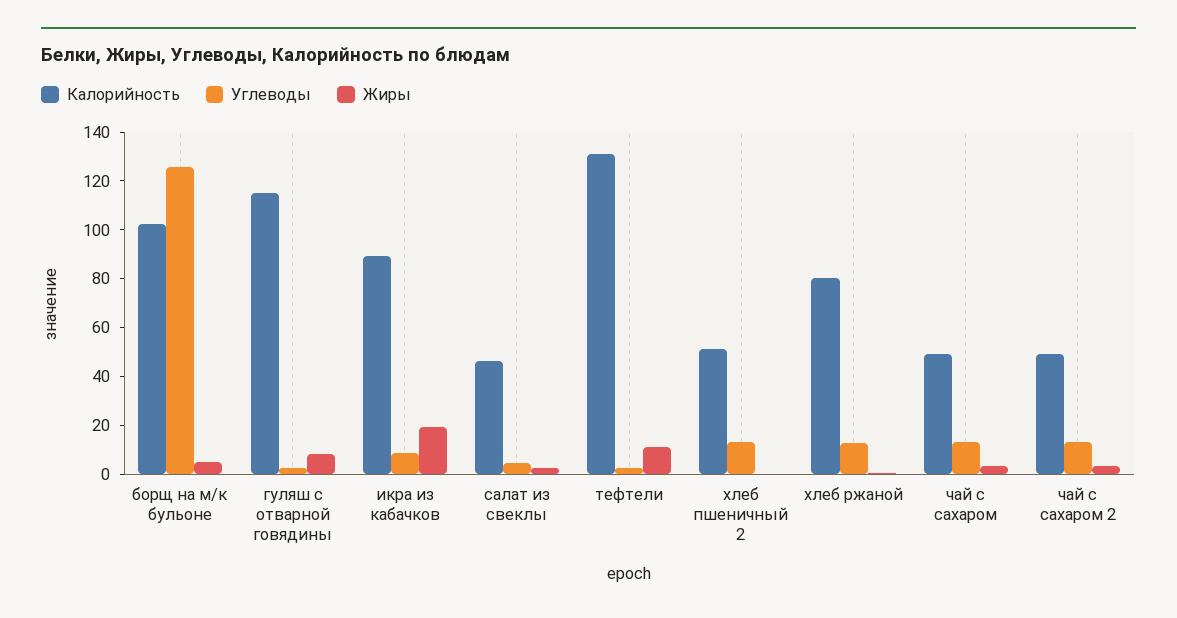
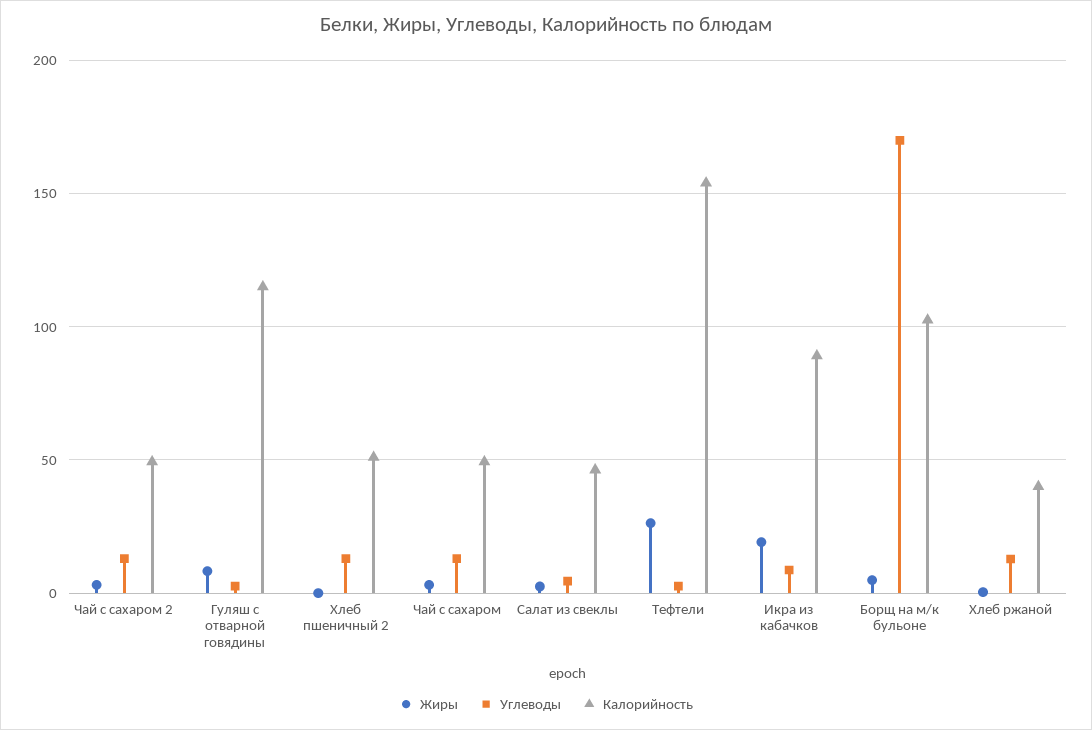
  {
    "Калорийность": {
      "борщ на м/к бульоне": 105,
      "гуляш с отварной говядины": 115,
      "икра из кабачков": 90,
      "салат из свеклы": 45,
-     "тефтели": 130,
+     "тефтели": 155,
      "хлеб пшеничный 2": 50,
-     "хлеб ржаной": 80,
+     "хлеб ржаной": 40,
      "чай с сахаром": 50,
      "чай с сахаром 2": 50
    },
    "Углеводы": {
-     "борщ на м/к бульоне": 125,
+     "борщ на м/к бульоне": 170,
      "гуляш с отварной говядины": 5,
      "икра из кабачков": 10,
      "салат из свеклы": 5,
      "тефтели": 5,
      "хлеб пшеничный 2": 15,
      "хлеб ржаной": 15,
      "чай с сахаром": 15,
      "чай с сахаром 2": 15
    },
    "Жиры": {
      "борщ на м/к бульоне": 5,
      "гуляш с отварной говядины": 10,
      "икра из кабачков": 20,
      "салат из свеклы": 5,
-     "тефтели": 10,
+     "тефтели": 25,
      "хлеб пшеничный 2": 0,
      "хлеб ржаной": 0,
      "чай с сахаром": 5,
      "чай с сахаром 2": 5
    }
  }

